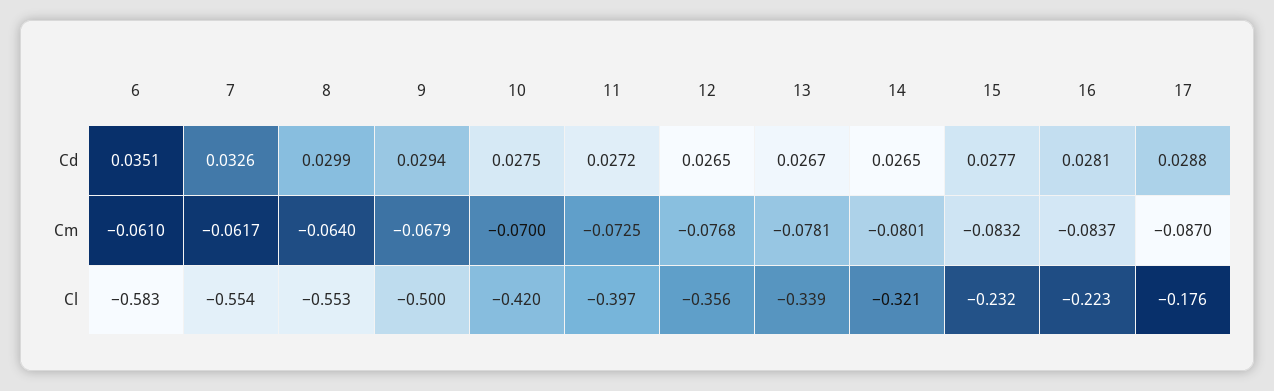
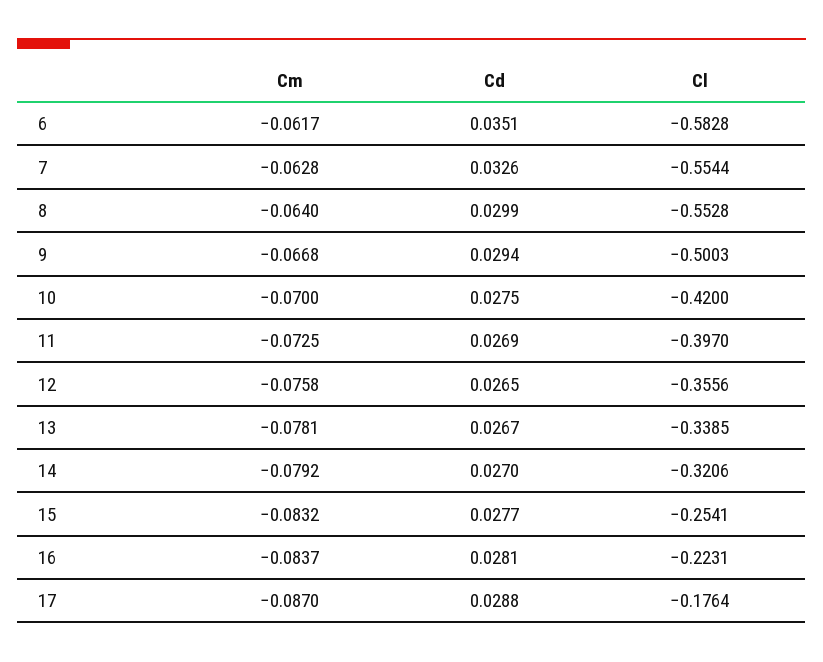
  {
    "6": {
      "Cd": 0.0351,
-     "Cm": -0.061,
+     "Cm": -0.0617,
      "Cl": -0.5828
    },
    "7": {
      "Cd": 0.0326,
-     "Cm": -0.0617,
+     "Cm": -0.0628,
      "Cl": -0.5544
    },
    "8": {
      "Cd": 0.0299,
      "Cm": -0.064,
      "Cl": -0.5528
    },
    "9": {
      "Cd": 0.0294,
-     "Cm": -0.0679,
+     "Cm": -0.0668,
      "Cl": -0.5003
    },
    "10": {
      "Cd": 0.0275,
      "Cm": -0.07,
      "Cl": -0.42
    },
    "11": {
-     "Cd": 0.0272,
+     "Cd": 0.0269,
      "Cm": -0.0725,
      "Cl": -0.397
    },
    "12": {
      "Cd": 0.0265,
-     "Cm": -0.0768,
+     "Cm": -0.0758,
      "Cl": -0.3556
    },
    "13": {
      "Cd": 0.0267,
      "Cm": -0.0781,
      "Cl": -0.3385
    },
    "14": {
-     "Cd": 0.0265,
+     "Cd": 0.027,
-     "Cm": -0.0801,
+     "Cm": -0.0792,
      "Cl": -0.3206
    },
    "15": {
      "Cd": 0.0277,
      "Cm": -0.0832,
-     "Cl": -0.232
+     "Cl": -0.2541
    },
    "16": {
      "Cd": 0.0281,
      "Cm": -0.0837,
      "Cl": -0.2231
    },
    "17": {
      "Cd": 0.0288,
      "Cm": -0.087,
      "Cl": -0.1764
    }
  }

